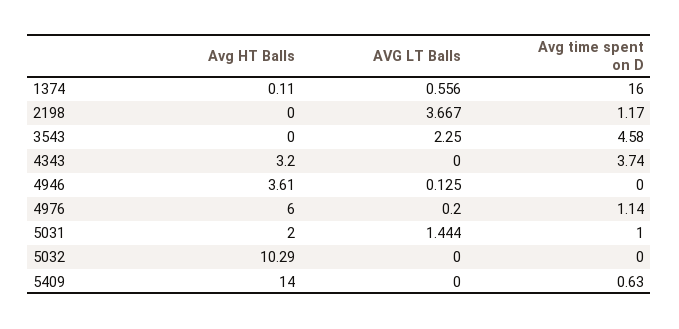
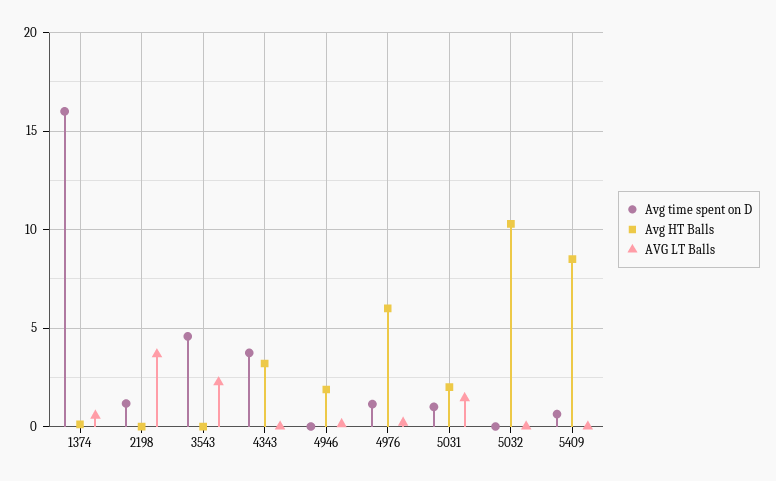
  {
    "Avg HT Balls": {
      "1374": 0.11,
      "2198": 0,
      "3543": 0,
      "4343": 3.2,
-     "4946": 3.61,
+     "4946": 2,
      "4976": 6,
      "5031": 2,
      "5032": 10.29,
-     "5409": 14
+     "5409": 8.5
    },
    "AVG LT Balls": {
      "1374": 0.556,
      "2198": 3.667,
      "3543": 2.25,
      "4343": 0,
      "4946": 0.125,
      "4976": 0.2,
      "5031": 1.444,
      "5032": 0,
      "5409": 0
    },
    "Avg time spent on D": {
      "1374": 16,
      "2198": 1.17,
      "3543": 4.58,
      "4343": 3.74,
      "4946": 0,
      "4976": 1.14,
      "5031": 1,
      "5032": 0,
      "5409": 0.63
    }
  }

